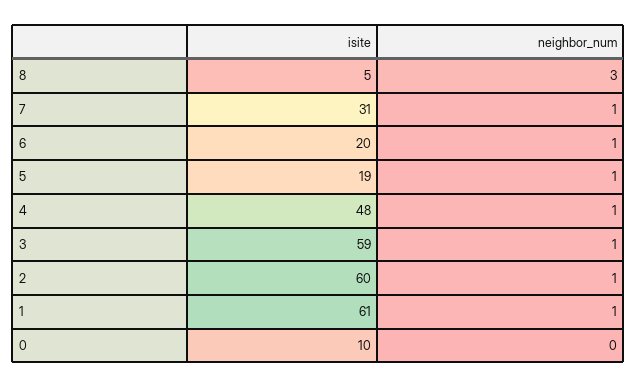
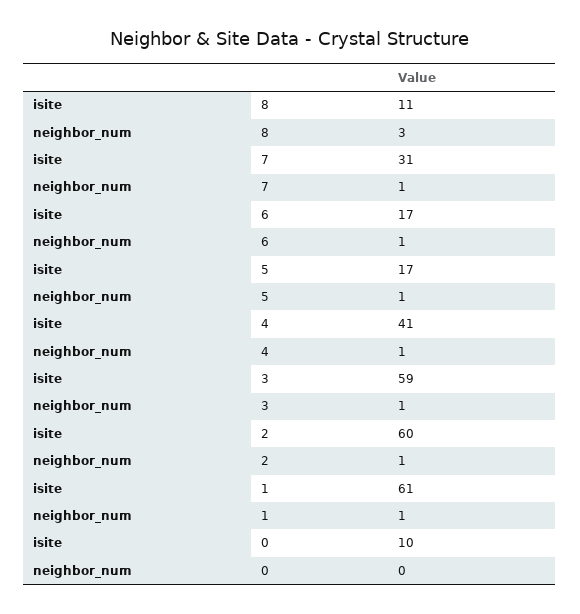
  {
    "isite": {
-     "8": 5,
+     "8": 11,
      "7": 31,
-     "6": 20,
+     "6": 17,
-     "5": 19,
+     "5": 17,
-     "4": 48,
+     "4": 41,
      "3": 59,
      "2": 60,
      "1": 61,
      "0": 10
    },
    "neighbor_num": {
      "8": 3,
      "7": 1,
      "6": 1,
      "5": 1,
      "4": 1,
      "3": 1,
      "2": 1,
      "1": 1,
      "0": 0
    }
  }

